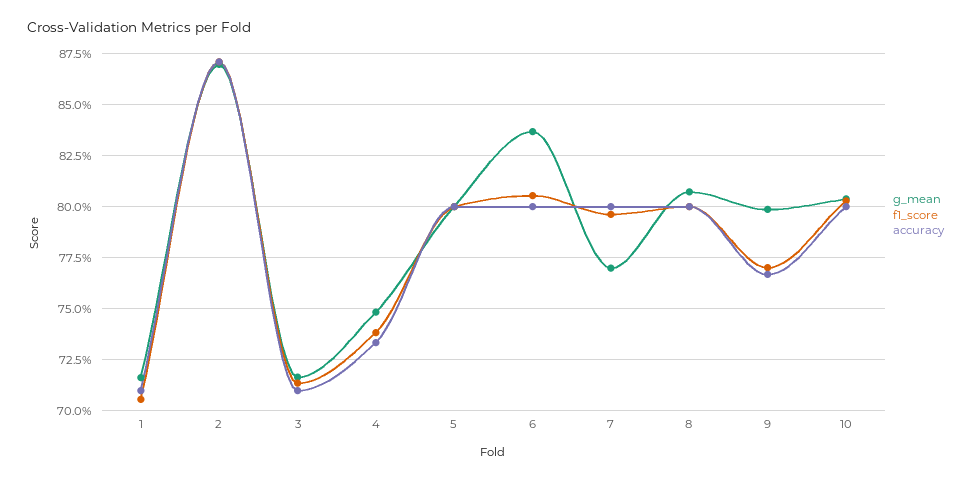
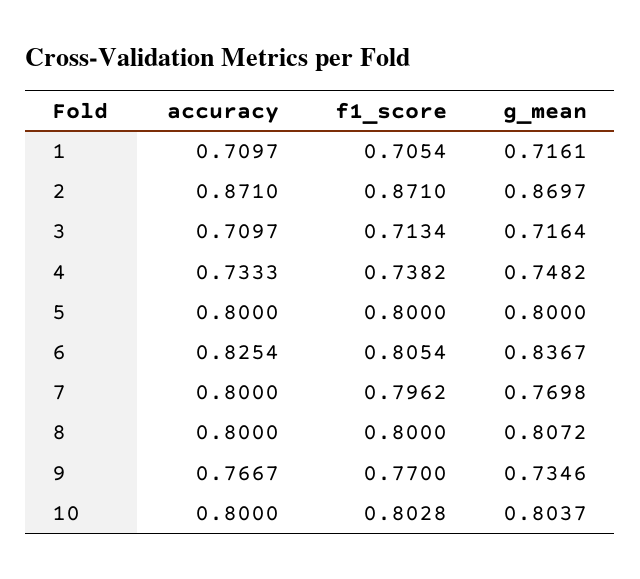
  {
    "g_mean": {
      "1": 0.7161,
      "2": 0.8697,
      "3": 0.7164,
      "4": 0.7482,
      "5": 0.8,
      "6": 0.8367,
      "7": 0.7698,
      "8": 0.8072,
-     "9": 0.8,
+     "9": 0.7346,
      "10": 0.8037
    },
    "f1_score": {
      "1": 0.7054,
      "2": 0.871,
      "3": 0.7134,
      "4": 0.7382,
      "5": 0.8,
      "6": 0.8054,
      "7": 0.7962,
      "8": 0.8,
      "9": 0.77,
      "10": 0.8028
    },
    "accuracy": {
      "1": 0.7097,
      "2": 0.871,
      "3": 0.7097,
      "4": 0.7333,
      "5": 0.8,
-     "6": 0.8,
+     "6": 0.8254,
      "7": 0.8,
      "8": 0.8,
      "9": 0.7667,
      "10": 0.8
    }
  }

